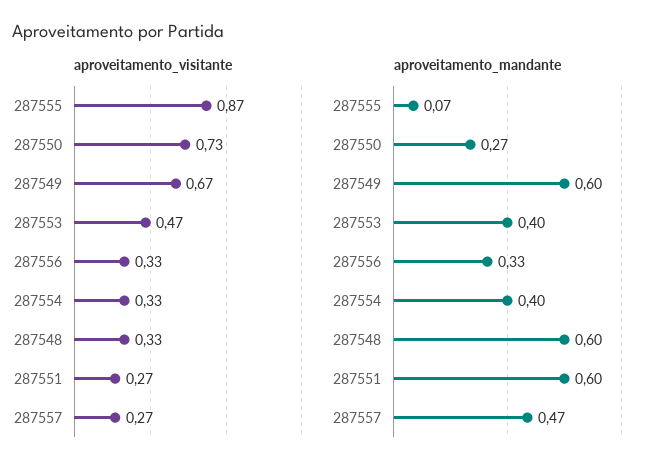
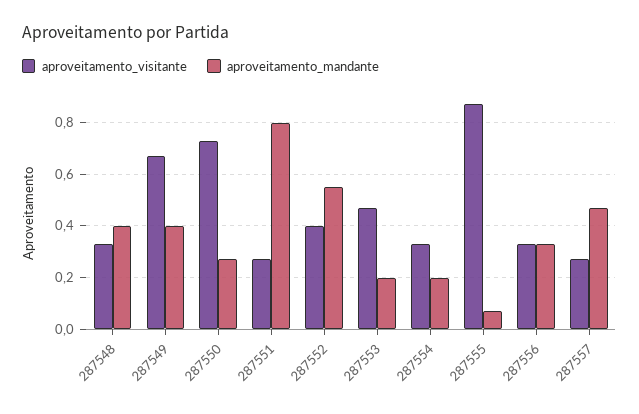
  {
    "aproveitamento_visitante": {
      "287555": 0.87,
      "287550": 0.73,
      "287549": 0.67,
      "287553": 0.47,
      "287556": 0.33,
      "287554": 0.33,
      "287548": 0.33,
      "287551": 0.27,
-     "287557": 0.27
+     "287557": 0.27,
+     "287552": 0.4
    },
    "aproveitamento_mandante": {
      "287555": 0.07,
      "287550": 0.27,
-     "287549": 0.6,
+     "287549": 0.4,
-     "287553": 0.4,
+     "287553": 0.2,
      "287556": 0.33,
-     "287554": 0.4,
+     "287554": 0.2,
-     "287548": 0.6,
+     "287548": 0.4,
-     "287551": 0.6,
+     "287551": 0.8,
-     "287557": 0.47
+     "287557": 0.47,
+     "287552": 0.55
    }
  }

